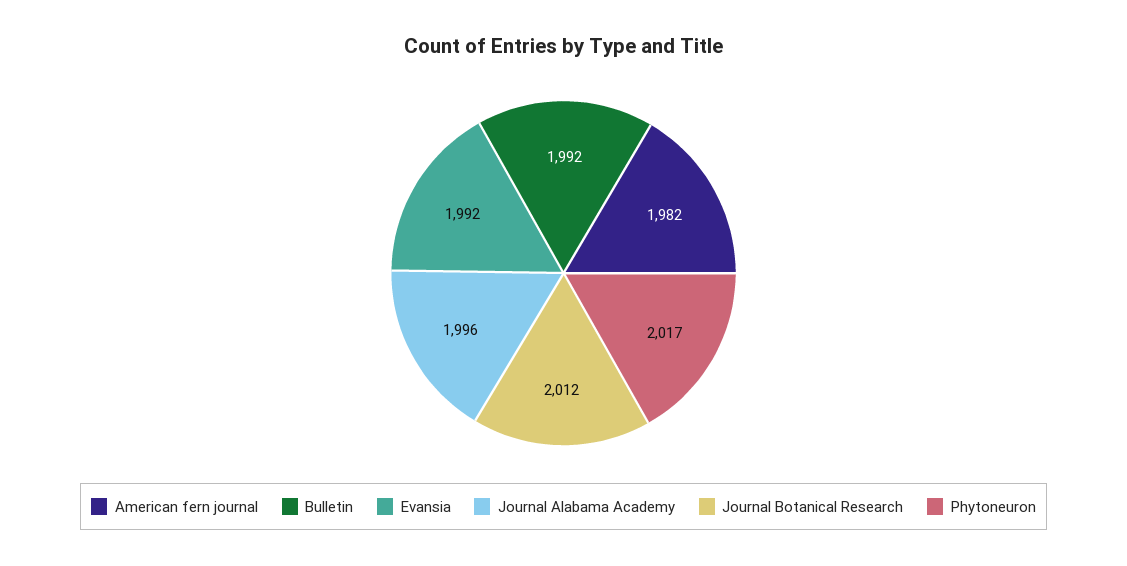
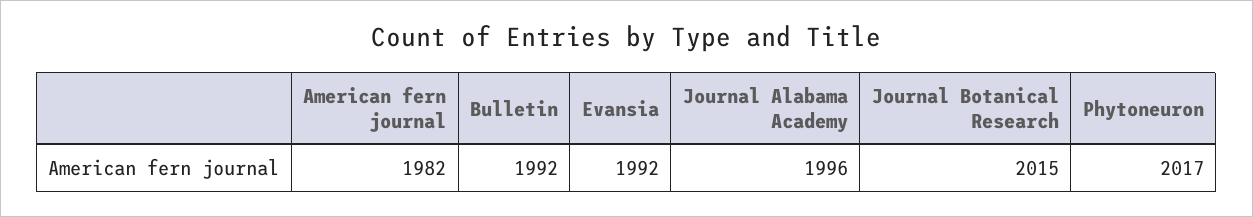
  {
    "American fern journal": 1982,
    "Bulletin": 1992,
    "Evansia": 1992,
    "Journal Alabama Academy": 1996,
-   "Journal Botanical Research": 2012,
+   "Journal Botanical Research": 2015,
    "Phytoneuron": 2017
  }

